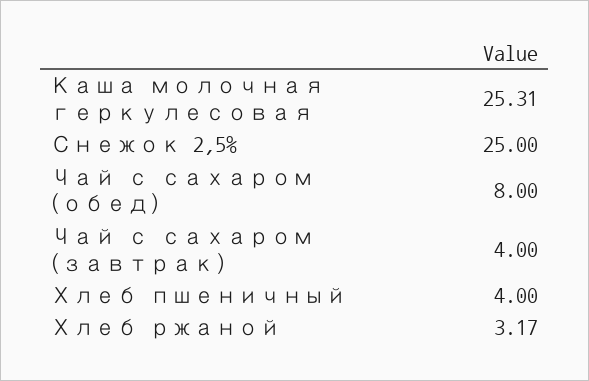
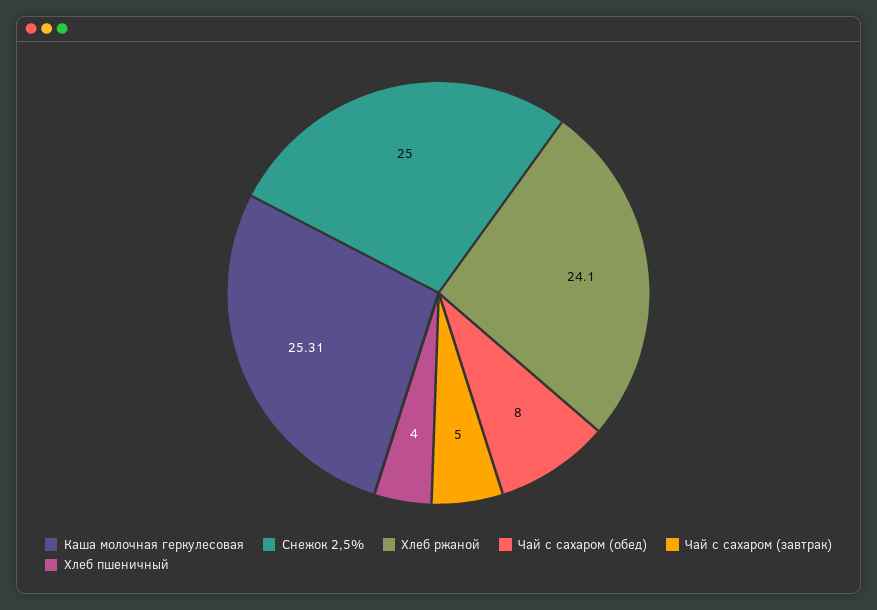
  {
    "Каша молочная геркулесовая": 25.31,
    "Снежок 2,5%": 25,
    "Чай с сахаром (обед)": 8,
-   "Чай с сахаром (завтрак)": 4,
+   "Чай с сахаром (завтрак)": 5,
    "Хлеб пшеничный": 4,
-   "Хлеб ржаной": 3.17
+   "Хлеб ржаной": 24.1
  }

